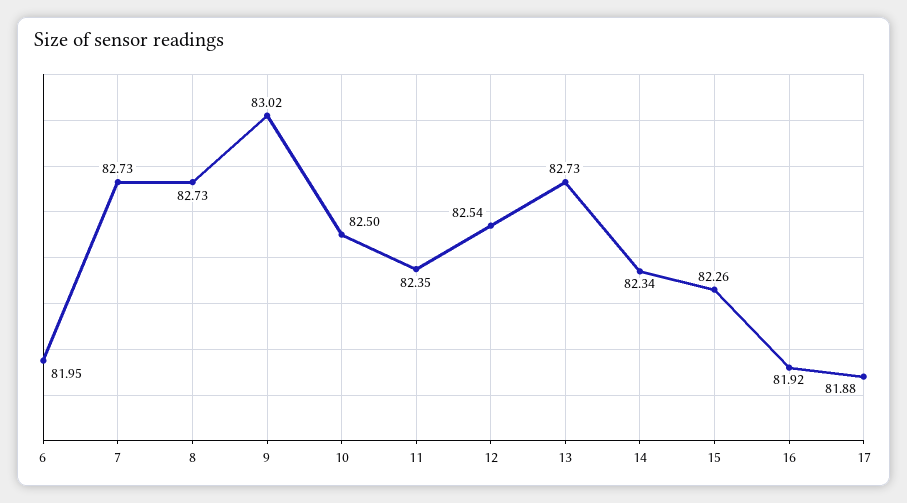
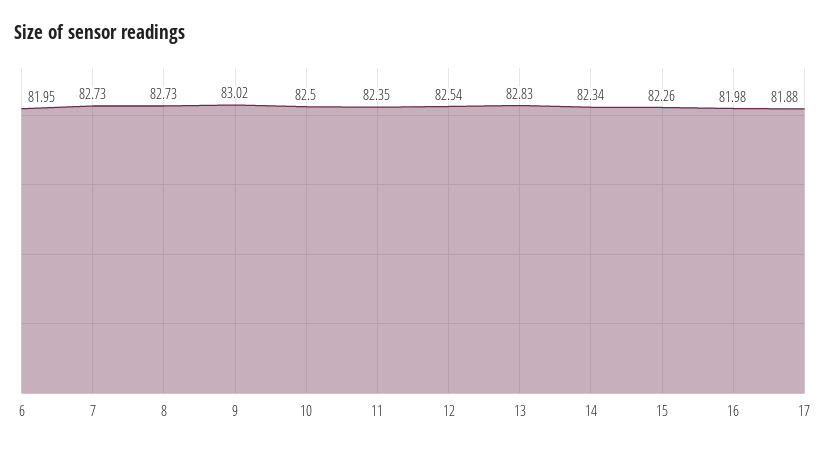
  {
    "6": 81.95,
    "7": 82.73,
    "8": 82.73,
    "9": 83.02,
    "10": 82.5,
    "11": 82.35,
    "12": 82.54,
-   "13": 82.73,
+   "13": 82.83,
    "14": 82.34,
    "15": 82.26,
-   "16": 81.92,
+   "16": 81.98,
    "17": 81.88
  }

